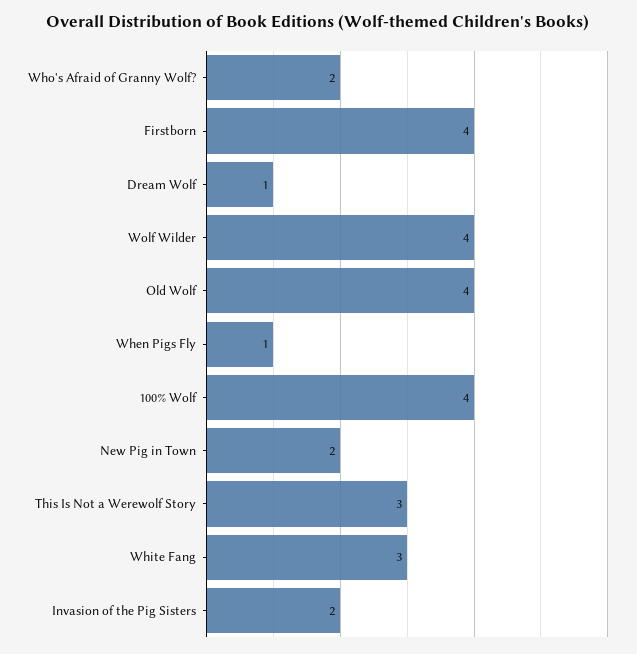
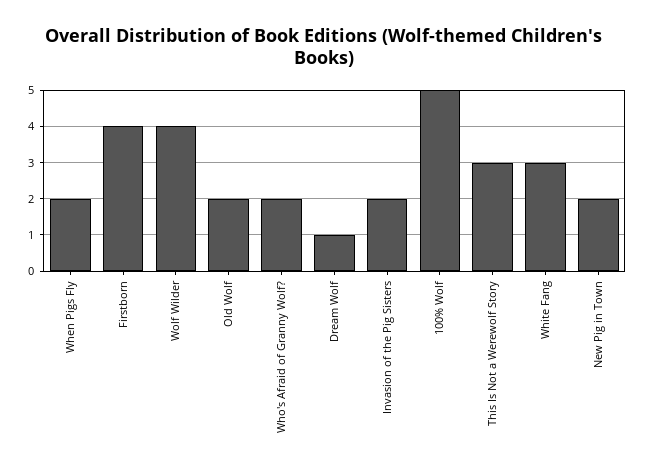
  {
    "Who's Afraid of Granny Wolf?": 2,
    "Firstborn": 4,
    "Dream Wolf": 1,
    "Wolf Wilder": 4,
-   "Old Wolf": 4,
+   "Old Wolf": 2,
-   "When Pigs Fly": 1,
+   "When Pigs Fly": 2,
-   "100% Wolf": 4,
+   "100% Wolf": 5,
    "New Pig in Town": 2,
    "This Is Not a Werewolf Story": 3,
    "White Fang": 3,
    "Invasion of the Pig Sisters": 2
  }

